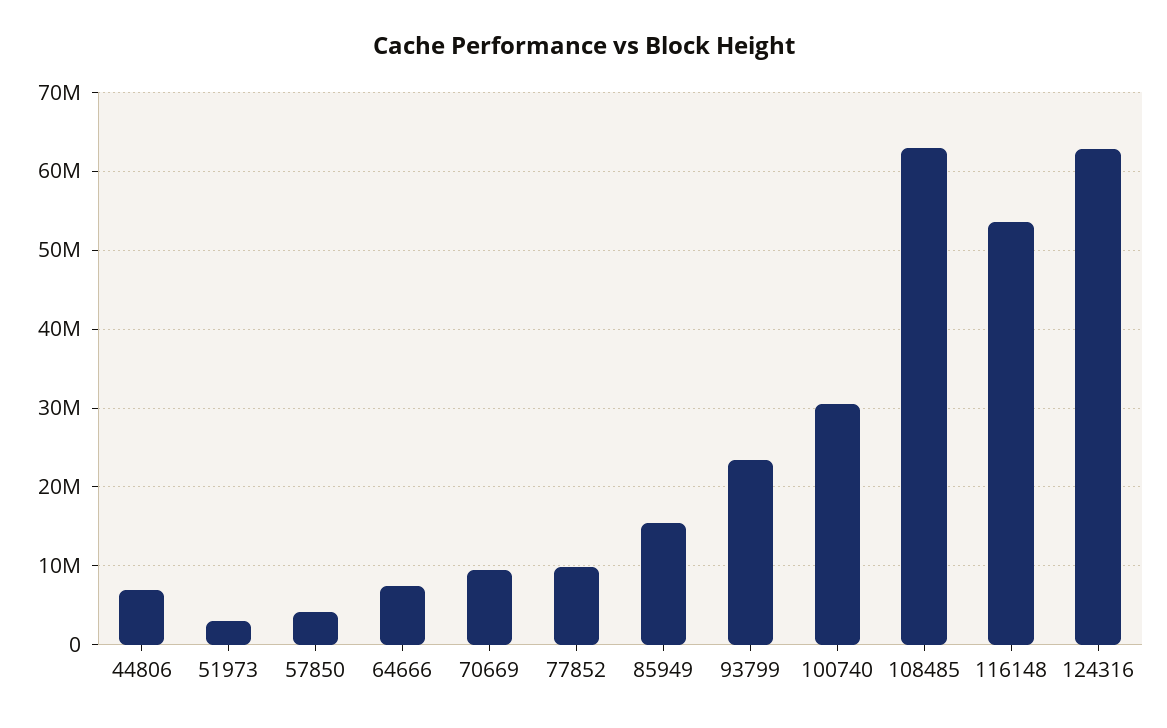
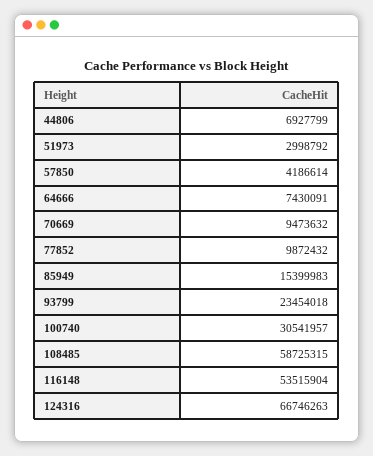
  {
    "44806": 6927799,
    "51973": 2998792,
    "57850": 4186614,
    "64666": 7430091,
    "70669": 9473632,
    "77852": 9872432,
    "85949": 15399983,
    "93799": 23454018,
    "100740": 30541957,
-   "108485": 63000000,
+   "108485": 58725315,
    "116148": 53515904,
-   "124316": 63000000
+   "124316": 66746263
  }

